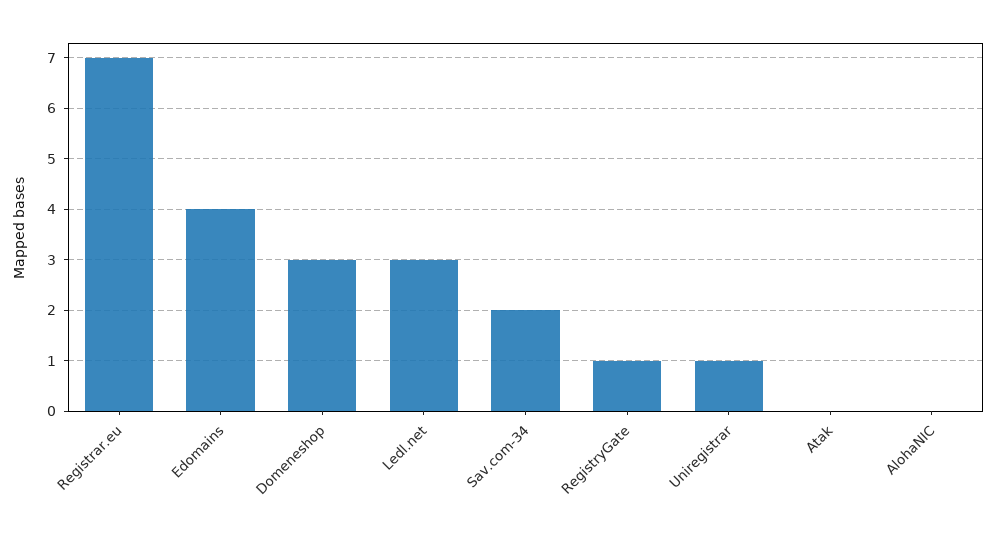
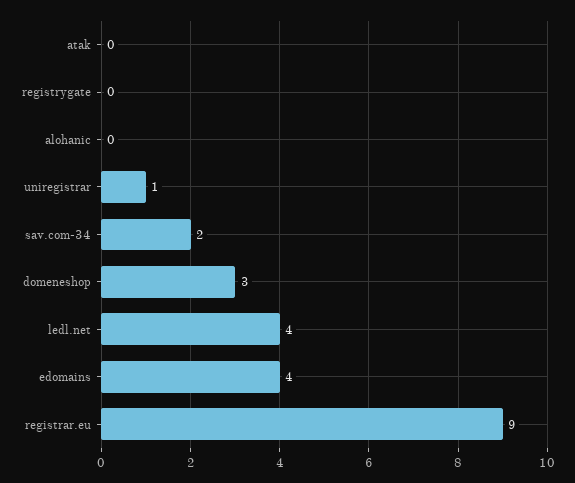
  {
-   "Registrar.eu": 7,
+   "Registrar.eu": 9,
    "Edomains": 4,
    "Domeneshop": 3,
-   "Ledl.net": 3,
+   "Ledl.net": 4,
    "Sav.com-34": 2,
-   "RegistryGate": 1,
+   "RegistryGate": 0,
    "Uniregistrar": 1,
    "Atak": 0,
    "AlohaNIC": 0
  }

